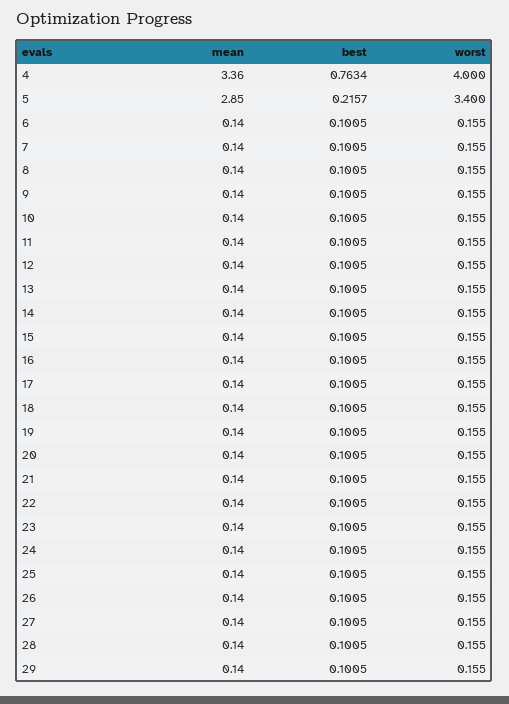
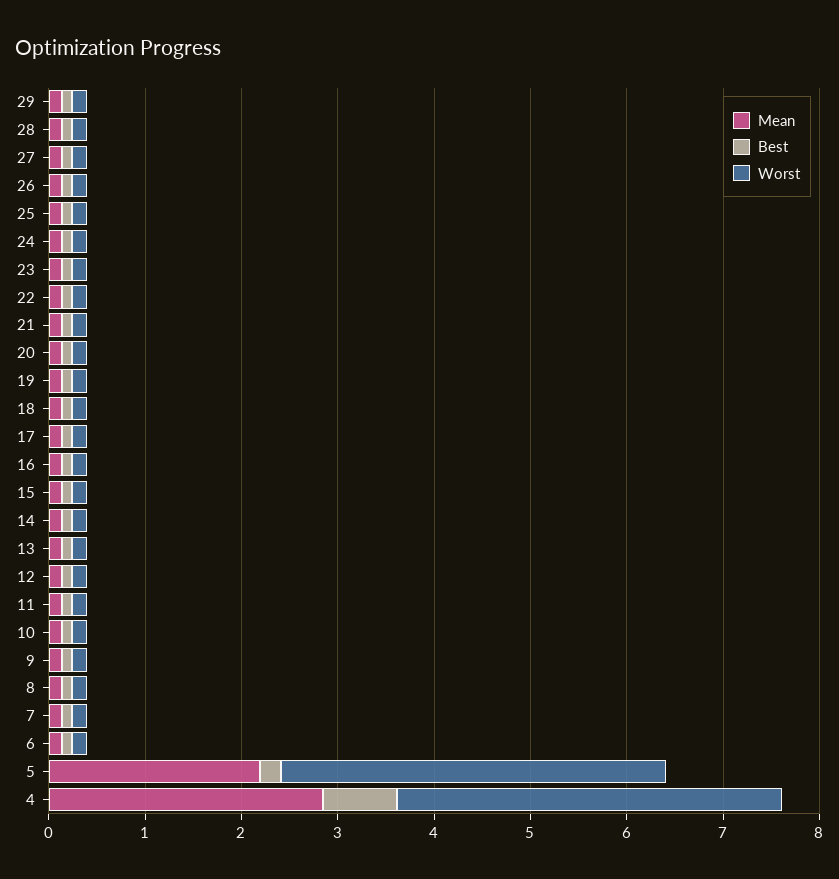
  {
    "mean": {
-     "4": 3.36,
+     "4": 2.8,
-     "5": 2.85,
+     "5": 2.2,
      "6": 0.14,
      "7": 0.14,
      "8": 0.14,
      "9": 0.14,
      "10": 0.14,
      "11": 0.14,
      "12": 0.14,
      "13": 0.14,
      "14": 0.14,
      "15": 0.14,
      "16": 0.14,
      "17": 0.14,
      "18": 0.14,
      "19": 0.14,
      "20": 0.14,
      "21": 0.14,
      "22": 0.14,
      "23": 0.14,
      "24": 0.14,
      "25": 0.14,
      "26": 0.14,
      "27": 0.14,
      "28": 0.14,
      "29": 0.14
    },
    "best": {
      "4": 0.7634,
      "5": 0.2157,
      "6": 0.1005,
      "7": 0.1005,
      "8": 0.1005,
      "9": 0.1005,
      "10": 0.1005,
      "11": 0.1005,
      "12": 0.1005,
      "13": 0.1005,
      "14": 0.1005,
      "15": 0.1005,
      "16": 0.1005,
      "17": 0.1005,
      "18": 0.1005,
      "19": 0.1005,
      "20": 0.1005,
      "21": 0.1005,
      "22": 0.1005,
      "23": 0.1005,
      "24": 0.1005,
      "25": 0.1005,
      "26": 0.1005,
      "27": 0.1005,
      "28": 0.1005,
      "29": 0.1005
    },
    "worst": {
      "4": 4,
-     "5": 3.4,
+     "5": 4,
      "6": 0.155,
      "7": 0.155,
      "8": 0.155,
      "9": 0.155,
      "10": 0.155,
      "11": 0.155,
      "12": 0.155,
      "13": 0.155,
      "14": 0.155,
      "15": 0.155,
      "16": 0.155,
      "17": 0.155,
      "18": 0.155,
      "19": 0.155,
      "20": 0.155,
      "21": 0.155,
      "22": 0.155,
      "23": 0.155,
      "24": 0.155,
      "25": 0.155,
      "26": 0.155,
      "27": 0.155,
      "28": 0.155,
      "29": 0.155
    }
  }

